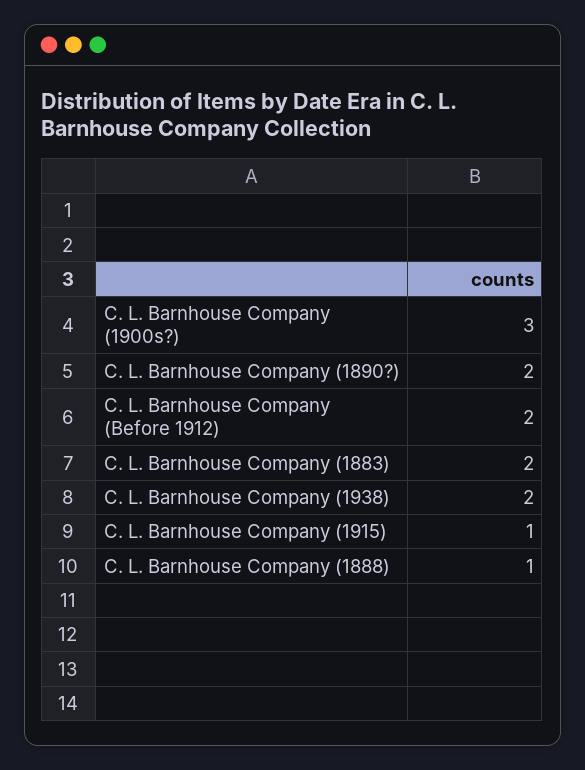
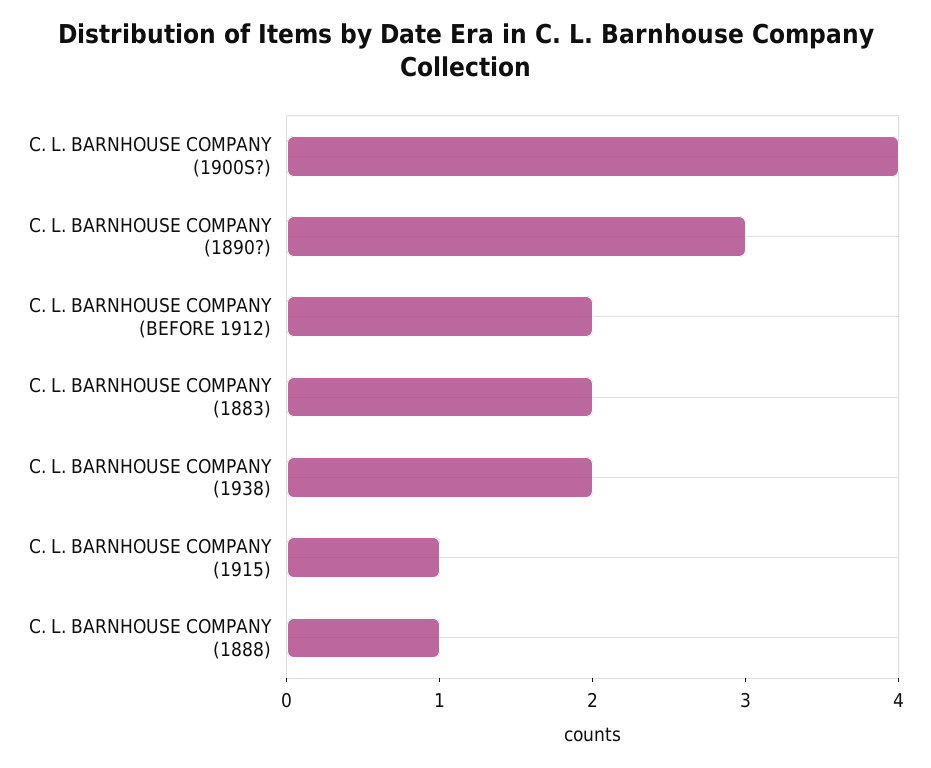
  {
-   "C. L. Barnhouse Company (1900s?)": 3,
+   "C. L. Barnhouse Company (1900s?)": 4,
-   "C. L. Barnhouse Company (1890?)": 2,
+   "C. L. Barnhouse Company (1890?)": 3,
    "C. L. Barnhouse Company (Before 1912)": 2,
    "C. L. Barnhouse Company (1883)": 2,
    "C. L. Barnhouse Company (1938)": 2,
    "C. L. Barnhouse Company (1915)": 1,
    "C. L. Barnhouse Company (1888)": 1
  }

